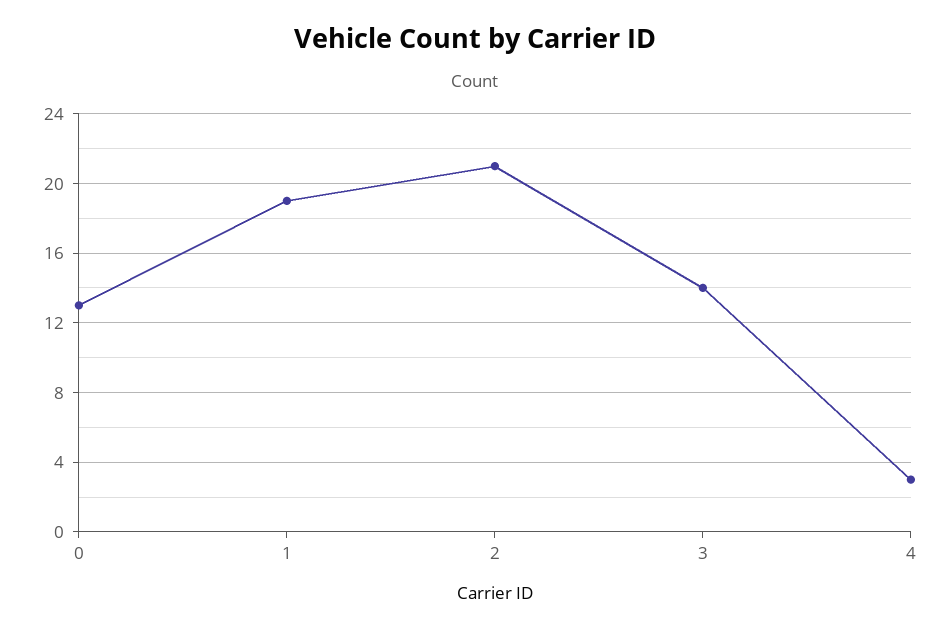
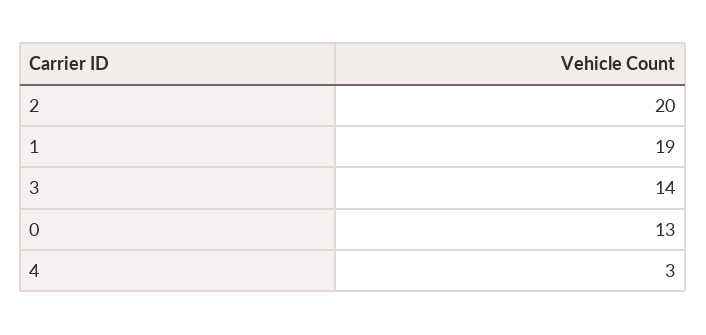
  {
    "0": 13,
    "1": 19,
-   "2": 21,
+   "2": 20,
    "3": 14,
    "4": 3
  }

